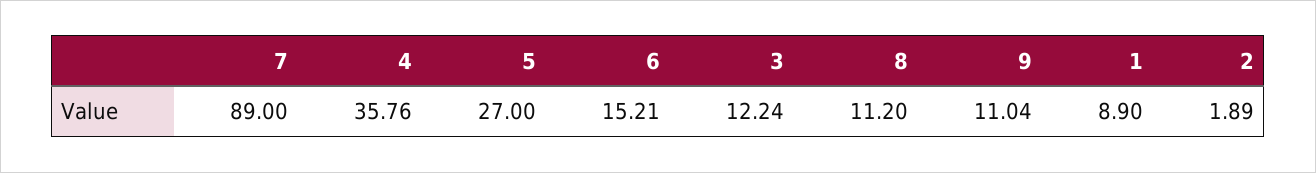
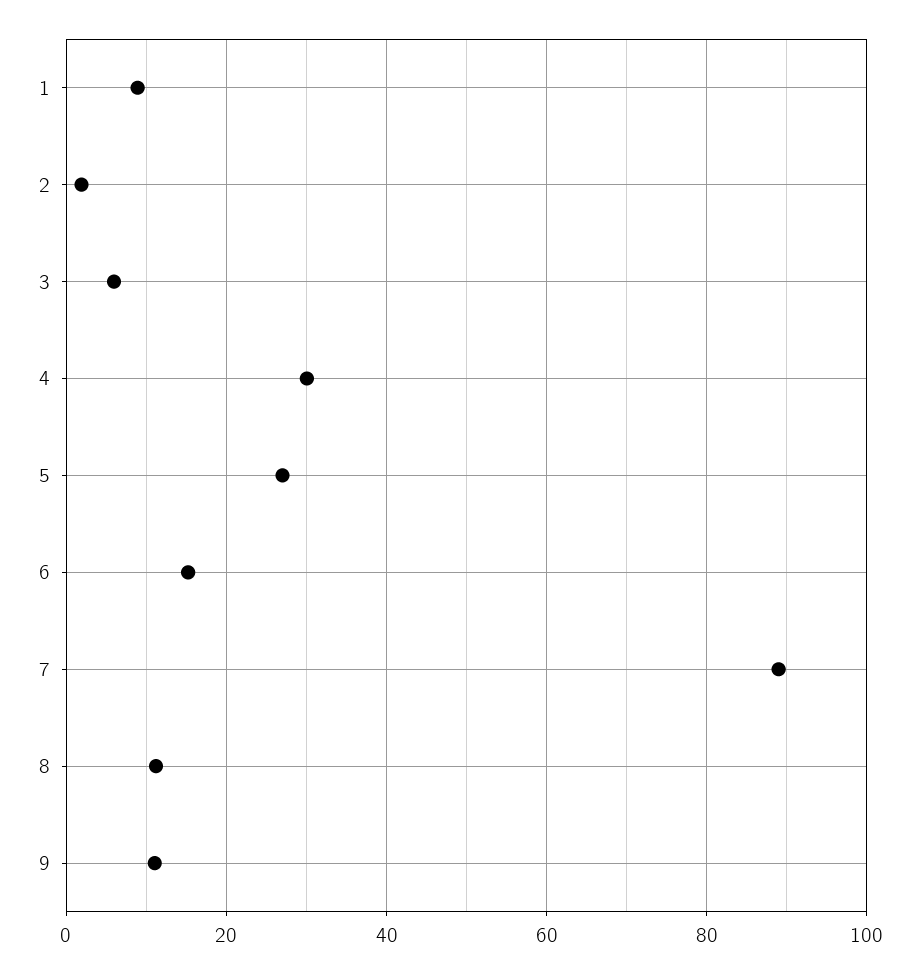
  {
    "7": 89,
-   "4": 35.76,
+   "4": 30,
    "5": 27,
    "6": 15.21,
-   "3": 12.24,
+   "3": 6,
    "8": 11.2,
    "9": 11.04,
    "1": 8.9,
    "2": 1.89
  }

